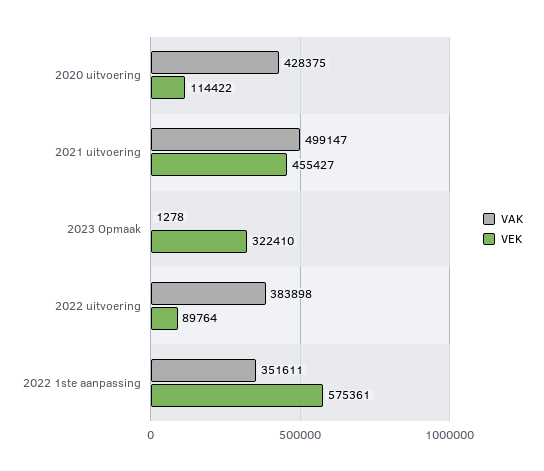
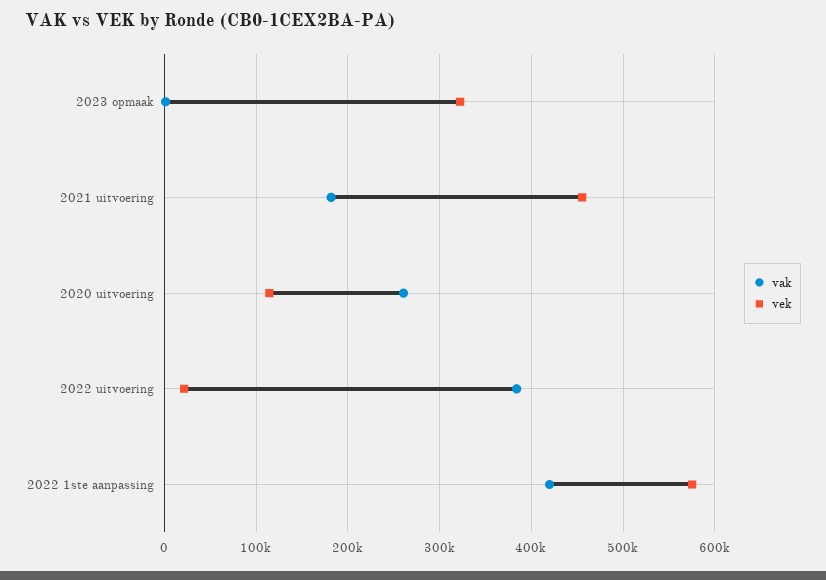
  {
    "VAK": {
-     "2020 uitvoering": 428375,
+     "2020 uitvoering": 260000,
-     "2021 uitvoering": 499147,
+     "2021 uitvoering": 180000,
      "2023 Opmaak": 1278,
      "2022 uitvoering": 383898,
-     "2022 1ste aanpassing": 351611
+     "2022 1ste aanpassing": 420000
    },
    "VEK": {
      "2020 uitvoering": 114422,
      "2021 uitvoering": 455427,
      "2023 Opmaak": 322410,
-     "2022 uitvoering": 89764,
+     "2022 uitvoering": 20000,
      "2022 1ste aanpassing": 575361
    }
  }

